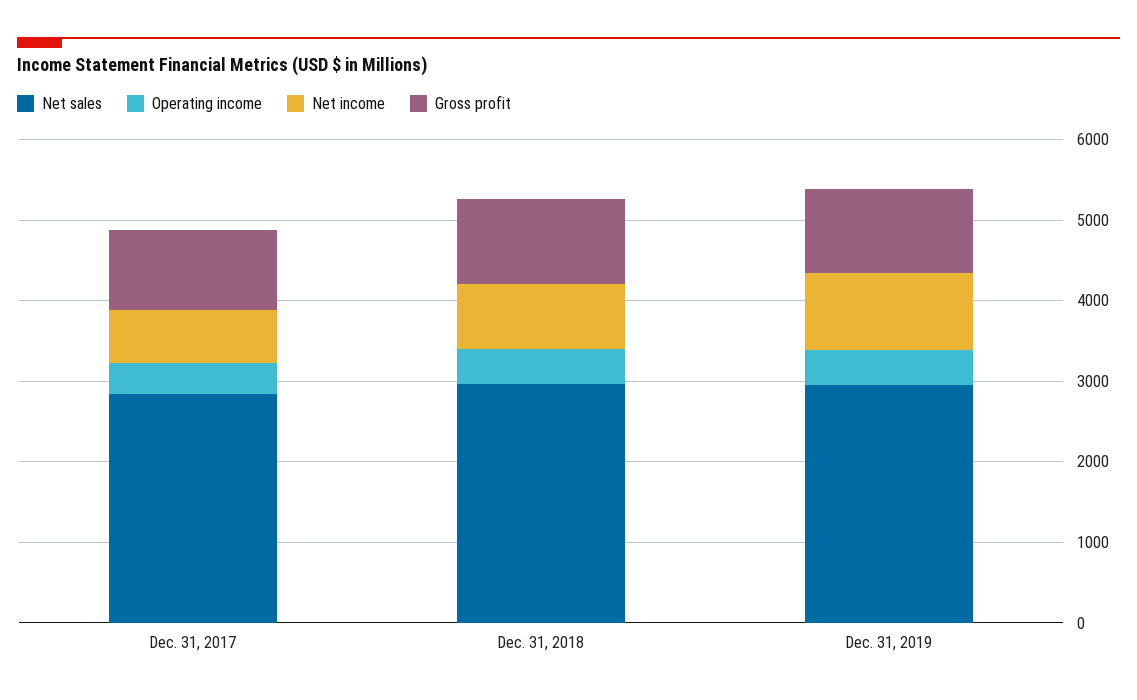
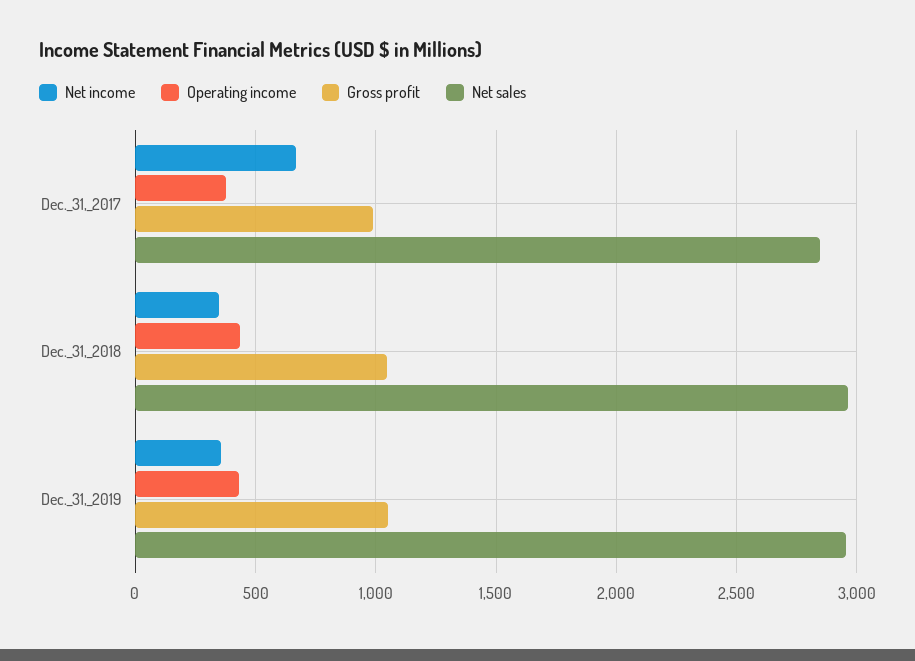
  {
    "Net sales": {
      "Dec. 31, 2017": 2850,
      "Dec. 31, 2018": 2950,
      "Dec. 31, 2019": 2950
    },
    "Operating income": {
      "Dec. 31, 2017": 400,
      "Dec. 31, 2018": 450,
      "Dec. 31, 2019": 450
    },
    "Net income": {
      "Dec. 31, 2017": 650,
-     "Dec. 31, 2018": 800,
+     "Dec. 31, 2018": 350,
-     "Dec. 31, 2019": 1000
+     "Dec. 31, 2019": 350
    },
    "Gross profit": {
      "Dec. 31, 2017": 1000,
      "Dec. 31, 2018": 1050,
      "Dec. 31, 2019": 1050
    }
  }

